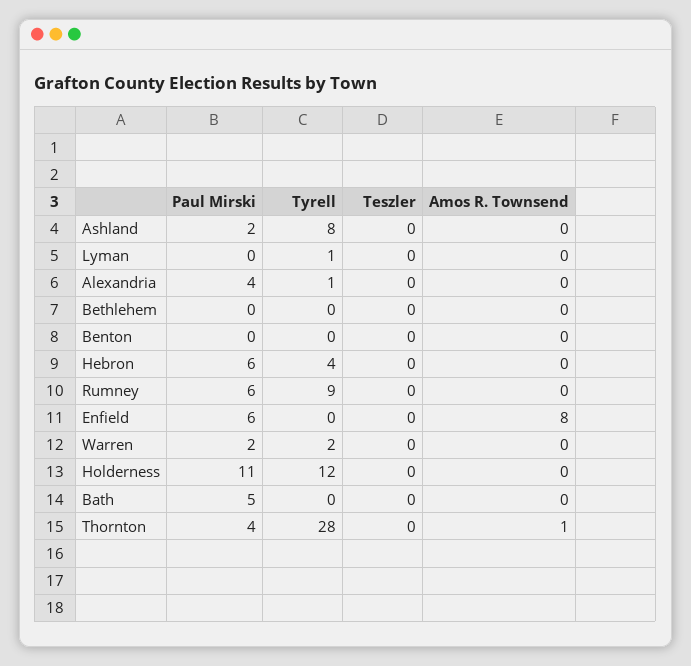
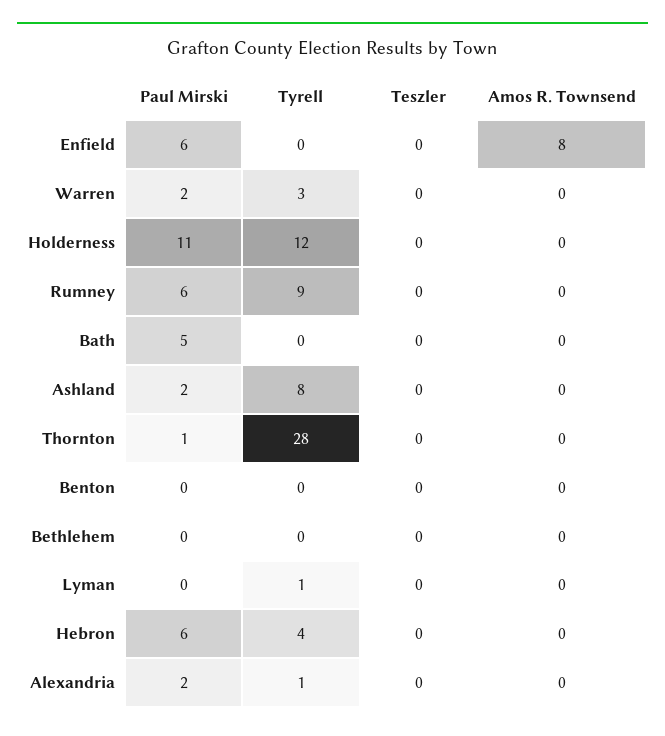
  {
    "Paul Mirski": {
      "Ashland": 2,
      "Lyman": 0,
-     "Alexandria": 4,
+     "Alexandria": 2,
      "Bethlehem": 0,
      "Benton": 0,
      "Hebron": 6,
      "Rumney": 6,
      "Enfield": 6,
      "Warren": 2,
      "Holderness": 11,
      "Bath": 5,
-     "Thornton": 4
+     "Thornton": 1
    },
    "Tyrell": {
      "Ashland": 8,
      "Lyman": 1,
      "Alexandria": 1,
      "Bethlehem": 0,
      "Benton": 0,
      "Hebron": 4,
      "Rumney": 9,
      "Enfield": 0,
-     "Warren": 2,
+     "Warren": 3,
      "Holderness": 12,
      "Bath": 0,
      "Thornton": 28
    },
    "Teszler": {
      "Ashland": 0,
      "Lyman": 0,
      "Alexandria": 0,
      "Bethlehem": 0,
      "Benton": 0,
      "Hebron": 0,
      "Rumney": 0,
      "Enfield": 0,
      "Warren": 0,
      "Holderness": 0,
      "Bath": 0,
      "Thornton": 0
    },
    "Amos R. Townsend": {
      "Ashland": 0,
      "Lyman": 0,
      "Alexandria": 0,
      "Bethlehem": 0,
      "Benton": 0,
      "Hebron": 0,
      "Rumney": 0,
      "Enfield": 8,
      "Warren": 0,
      "Holderness": 0,
      "Bath": 0,
-     "Thornton": 1
+     "Thornton": 0
    }
  }

